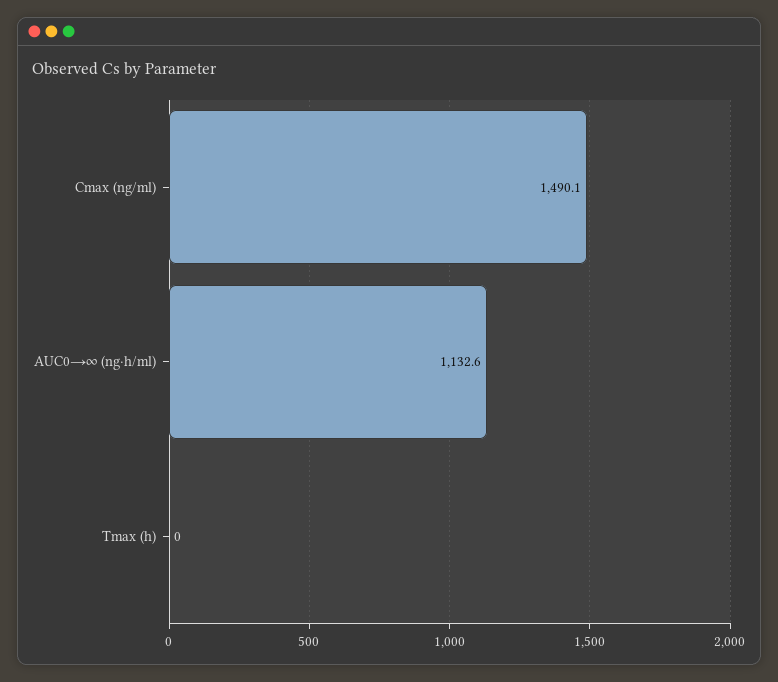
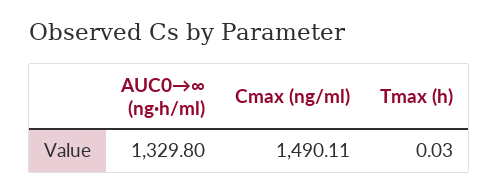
  {
    "Cmax (ng/ml)": 1490.11,
-   "AUC0→∞ (ng·h/ml)": 1132.6,
+   "AUC0→∞ (ng·h/ml)": 1329.8,
    "Tmax (h)": 0.03
  }

